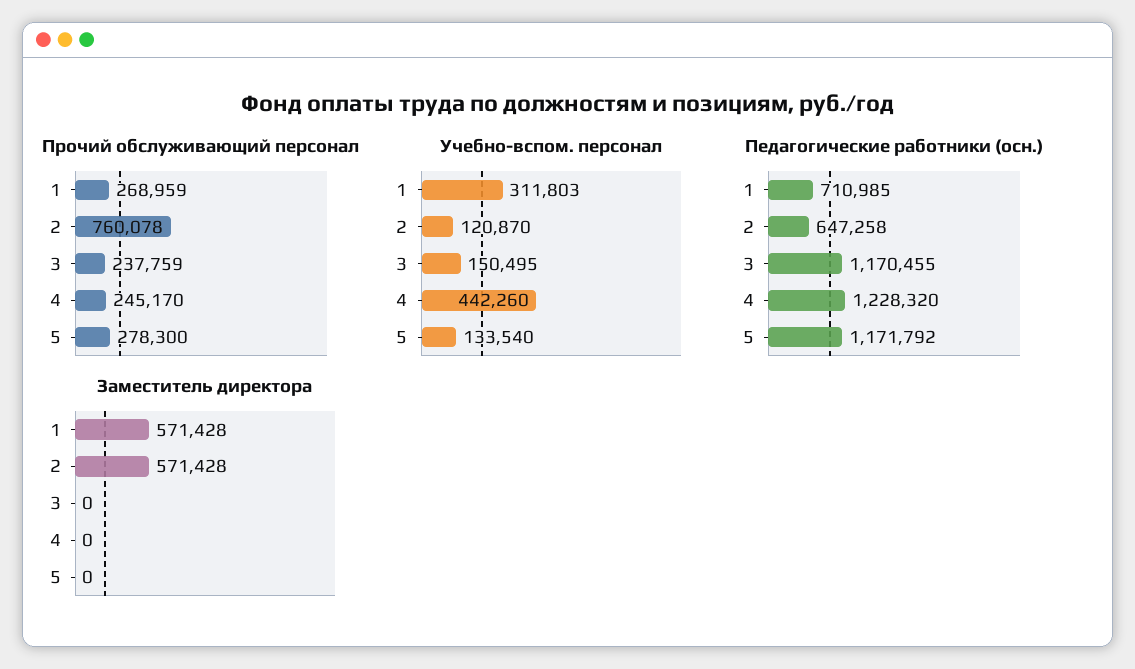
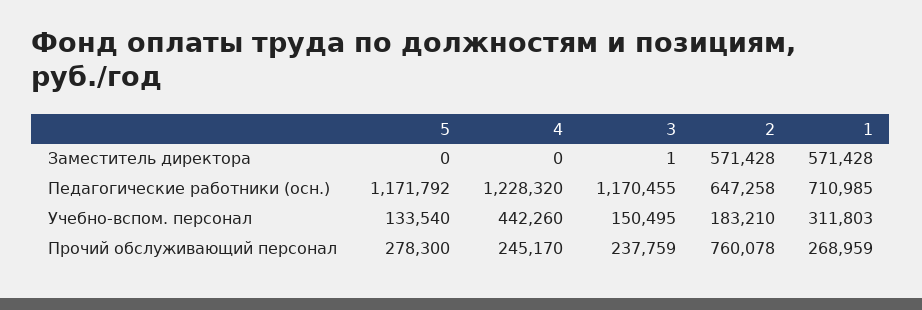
  {
    "Прочий обслуживающий персонал": {
      "1": 268959,
      "2": 760078,
      "3": 237759,
      "4": 245170,
      "5": 278300
    },
    "Учебно-вспом. персонал": {
      "1": 311803,
-     "2": 120870,
+     "2": 183210,
      "3": 150495,
      "4": 442260,
      "5": 133540
    },
    "Педагогические работники (осн.)": {
      "1": 710985,
      "2": 647258,
      "3": 1170455,
      "4": 1228320,
      "5": 1171792
    },
    "Заместитель директора": {
      "1": 571428,
      "2": 571428,
-     "3": 0,
+     "3": 1,
      "4": 0,
      "5": 0
    }
  }

